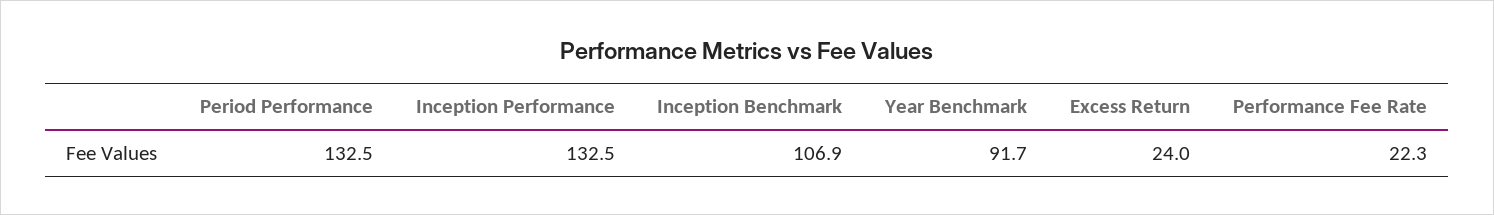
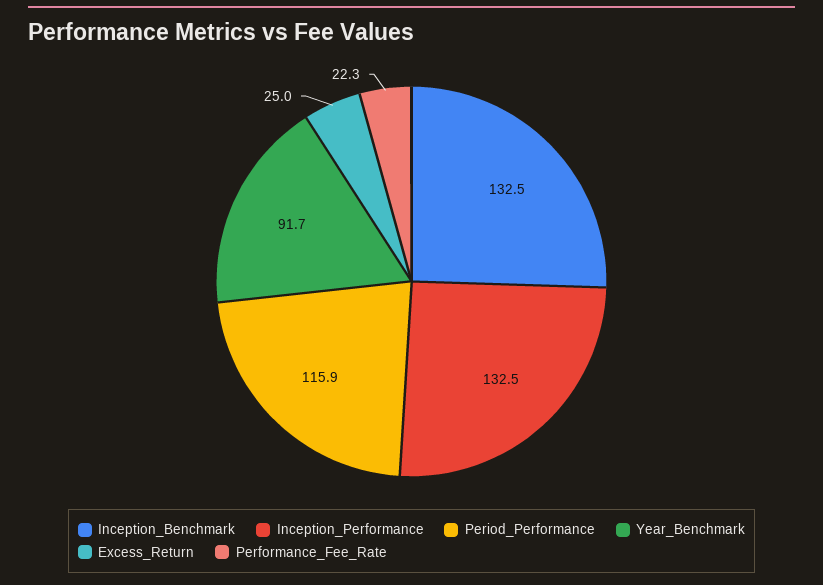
  {
-   "Period Performance": 132.5,
+   "Period Performance": 115.9,
    "Inception Performance": 132.5,
-   "Inception Benchmark": 106.9,
+   "Inception Benchmark": 132.5,
    "Year Benchmark": 91.7,
-   "Excess Return": 24,
+   "Excess Return": 25,
    "Performance Fee Rate": 22.3
  }

